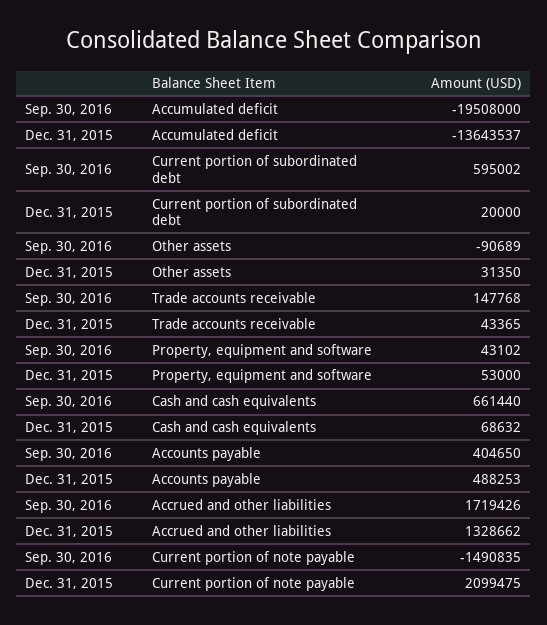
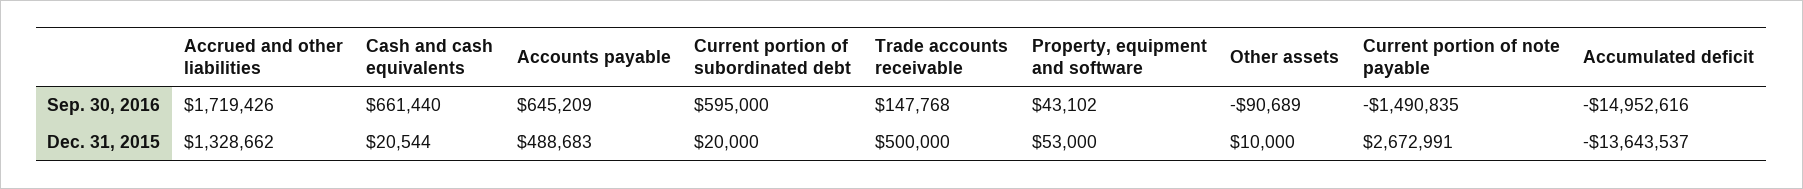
  {
    "Sep. 30, 2016": {
-     "Accumulated deficit": -19508000,
+     "Accumulated deficit": -14952616,
-     "Current portion of subordinated debt": 595002,
+     "Current portion of subordinated debt": 595000,
      "Other assets": -90689,
      "Trade accounts receivable": 147768,
      "Property, equipment and software": 43102,
      "Cash and cash equivalents": 661440,
-     "Accounts payable": 404650,
+     "Accounts payable": 645209,
      "Accrued and other liabilities": 1719426,
      "Current portion of note payable": -1490835
    },
    "Dec. 31, 2015": {
      "Accumulated deficit": -13643537,
      "Current portion of subordinated debt": 20000,
-     "Other assets": 31350,
+     "Other assets": 10000,
-     "Trade accounts receivable": 43365,
+     "Trade accounts receivable": 500000,
      "Property, equipment and software": 53000,
-     "Cash and cash equivalents": 68632,
+     "Cash and cash equivalents": 20544,
-     "Accounts payable": 488253,
+     "Accounts payable": 488683,
      "Accrued and other liabilities": 1328662,
-     "Current portion of note payable": 2099475
+     "Current portion of note payable": 2672991
    }
  }

